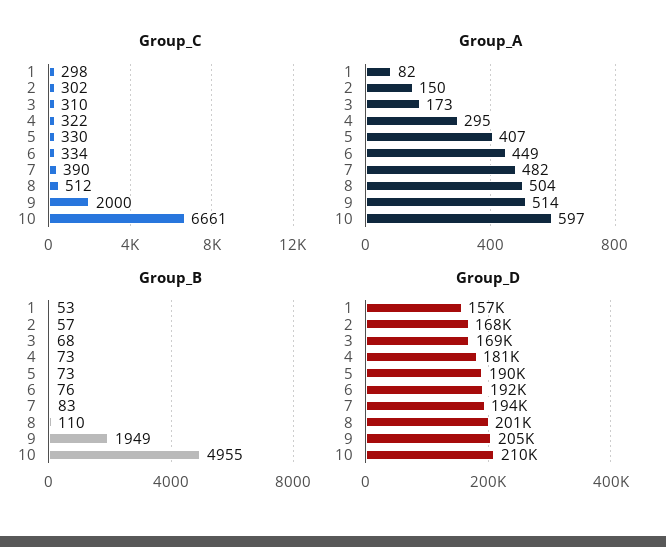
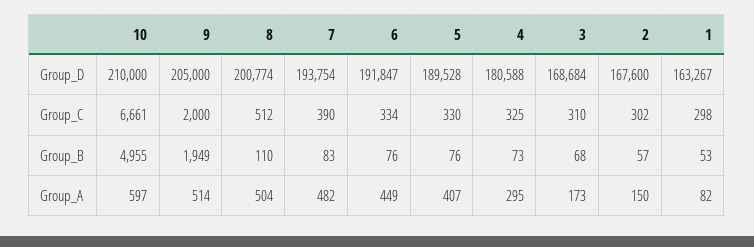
  {
    "Group_C": {
      "1": 298,
      "2": 302,
      "3": 310,
-     "4": 322,
+     "4": 325,
      "5": 330,
      "6": 334,
      "7": 390,
      "8": 512,
      "9": 2000,
      "10": 6661
    },
    "Group_A": {
      "1": 82,
      "2": 150,
      "3": 173,
      "4": 295,
      "5": 407,
      "6": 449,
      "7": 482,
      "8": 504,
      "9": 514,
      "10": 597
    },
    "Group_B": {
      "1": 53,
      "2": 57,
      "3": 68,
      "4": 73,
-     "5": 73,
+     "5": 76,
      "6": 76,
      "7": 83,
      "8": 110,
      "9": 1949,
      "10": 4955
    },
    "Group_D": {
-     "1": 157000,
+     "1": 163267,
      "2": 167600,
      "3": 168684,
      "4": 180588,
      "5": 189528,
      "6": 191847,
      "7": 193754,
      "8": 200774,
      "9": 205000,
      "10": 210000
    }
  }

